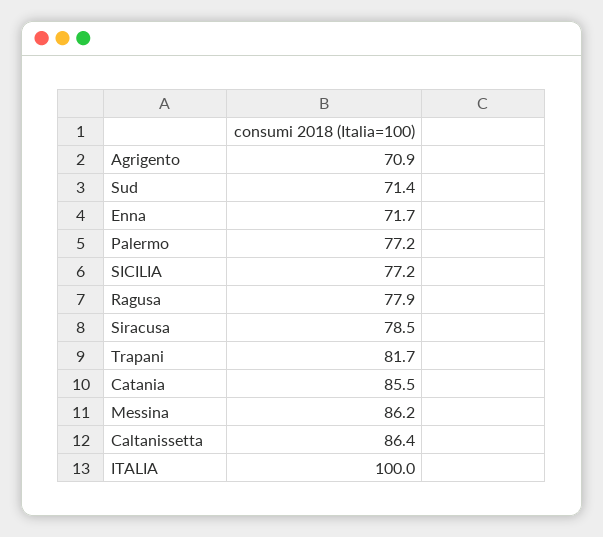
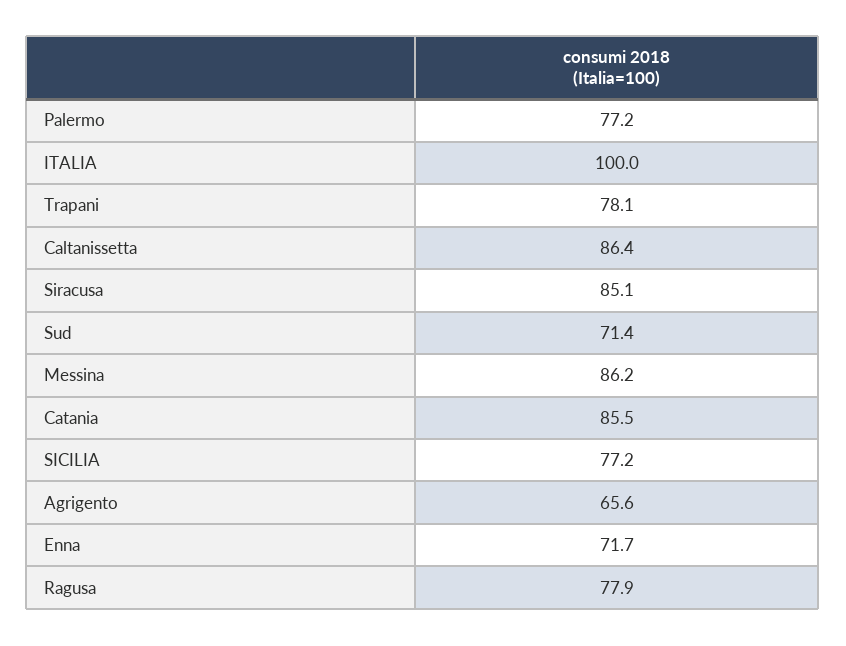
  {
-   "Agrigento": 70.9,
+   "Agrigento": 65.6,
    "Sud": 71.4,
    "Enna": 71.7,
    "Palermo": 77.2,
    "SICILIA": 77.2,
    "Ragusa": 77.9,
-   "Siracusa": 78.5,
+   "Siracusa": 85.1,
-   "Trapani": 81.7,
+   "Trapani": 78.1,
    "Catania": 85.5,
    "Messina": 86.2,
    "Caltanissetta": 86.4,
    "ITALIA": 100
  }

